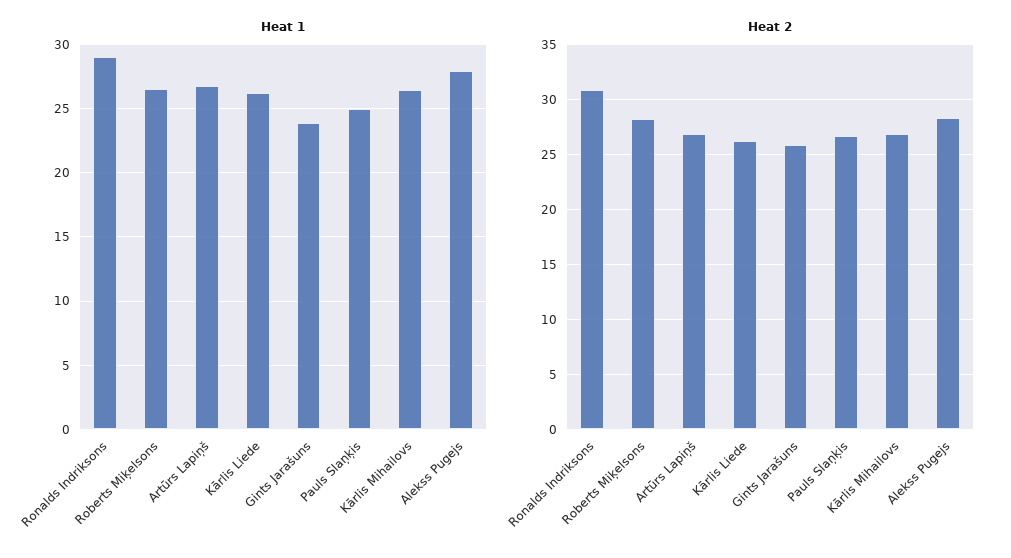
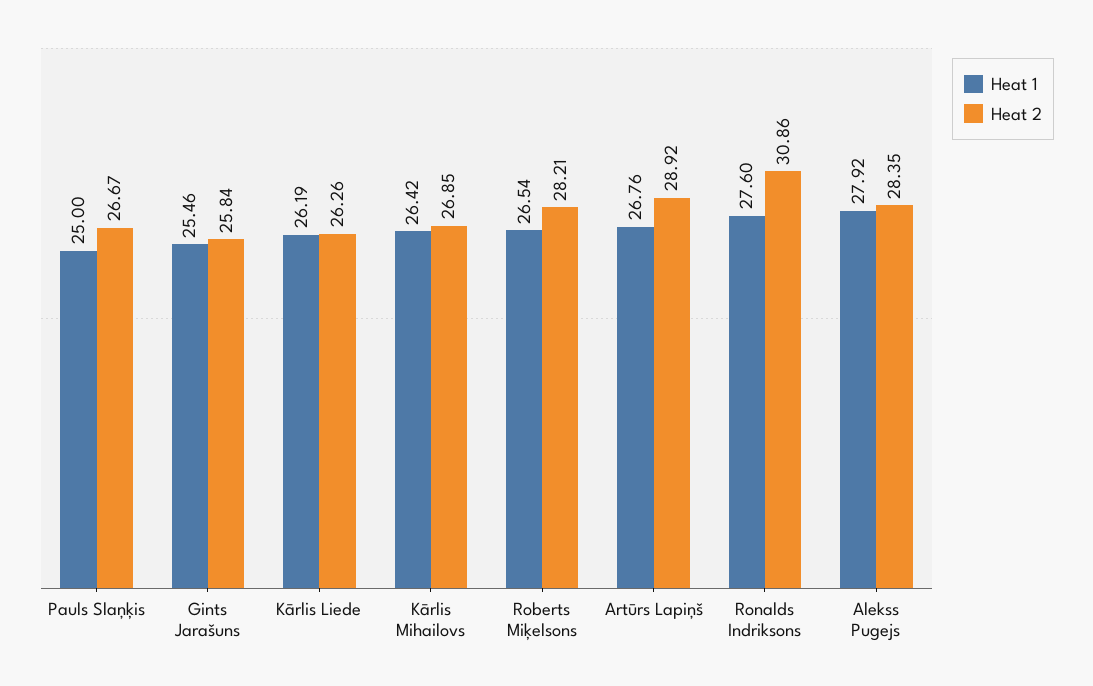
  {
    "Heat 1": {
-     "Ronalds Indriksons": 29,
+     "Ronalds Indriksons": 27.6,
      "Roberts Miķelsons": 26.54,
      "Artūrs Lapiņš": 26.76,
      "Kārlis Liede": 26.19,
-     "Gints Jarašuns": 24,
+     "Gints Jarašuns": 25.46,
      "Pauls Slaņķis": 25,
      "Kārlis Mihailovs": 26.42,
      "Alekss Pugejs": 27.92
    },
    "Heat 2": {
      "Ronalds Indriksons": 30.86,
      "Roberts Miķelsons": 28.21,
-     "Artūrs Lapiņš": 27,
+     "Artūrs Lapiņš": 28.92,
      "Kārlis Liede": 26.26,
      "Gints Jarašuns": 25.84,
      "Pauls Slaņķis": 26.67,
      "Kārlis Mihailovs": 26.85,
      "Alekss Pugejs": 28.35
    }
  }

